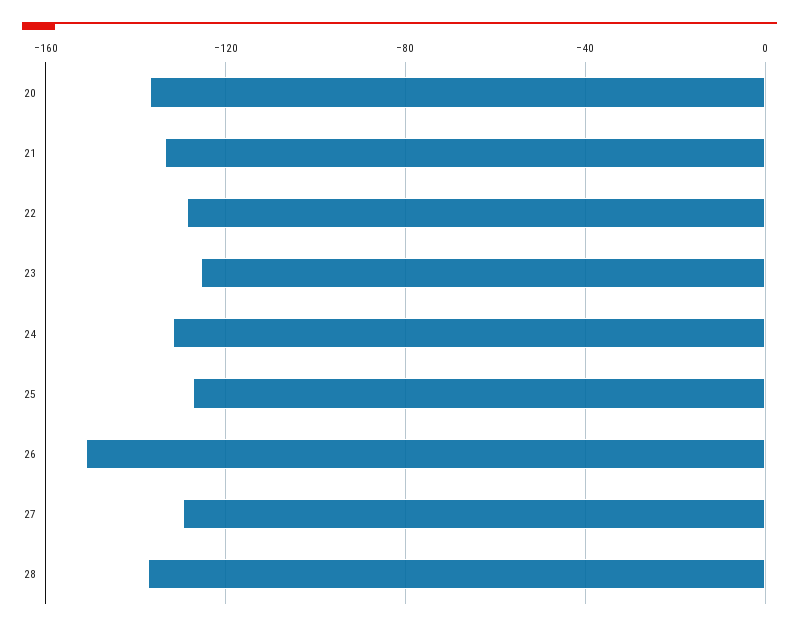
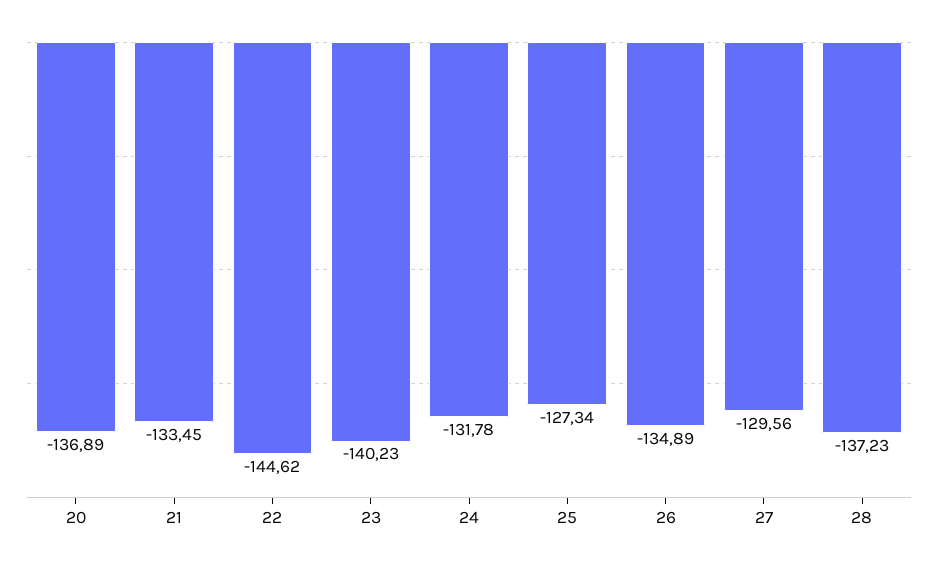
  {
    "20": -136.89,
    "21": -133.45,
-   "22": -130,
+   "22": -144.62,
-   "23": -125,
+   "23": -140.23,
    "24": -131.78,
    "25": -127.34,
-   "26": -150,
+   "26": -134.89,
    "27": -129.56,
    "28": -137.23
  }

